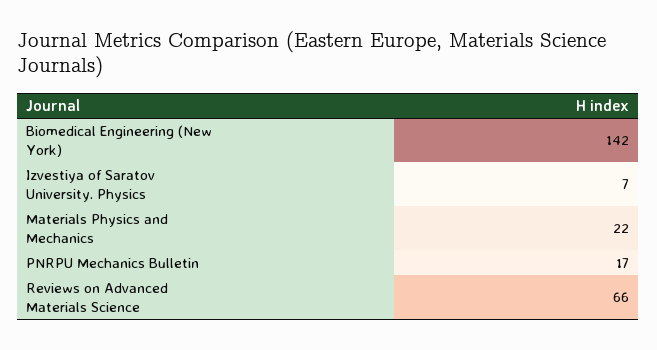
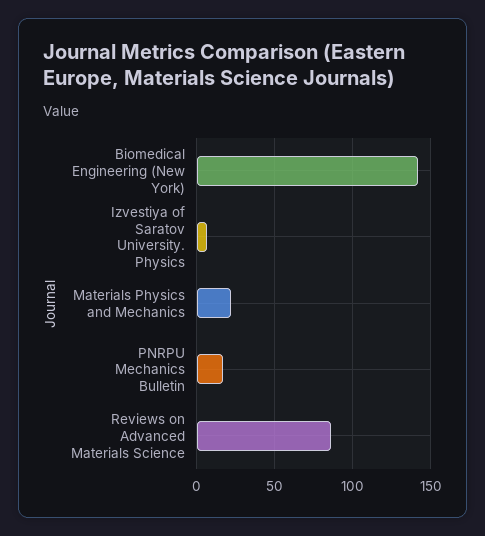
  {
    "Biomedical Engineering (New York)": 142,
    "Izvestiya of Saratov University. Physics": 7,
    "Materials Physics and Mechanics": 22,
    "PNRPU Mechanics Bulletin": 17,
-   "Reviews on Advanced Materials Science": 66
+   "Reviews on Advanced Materials Science": 85
  }

